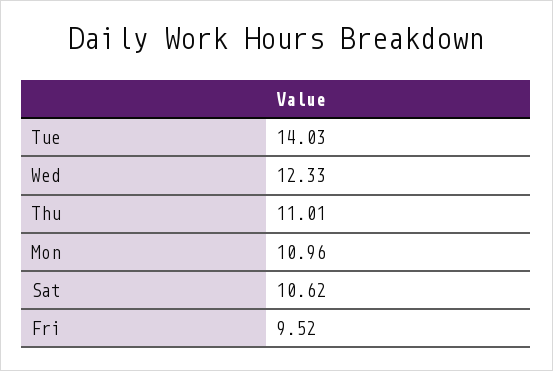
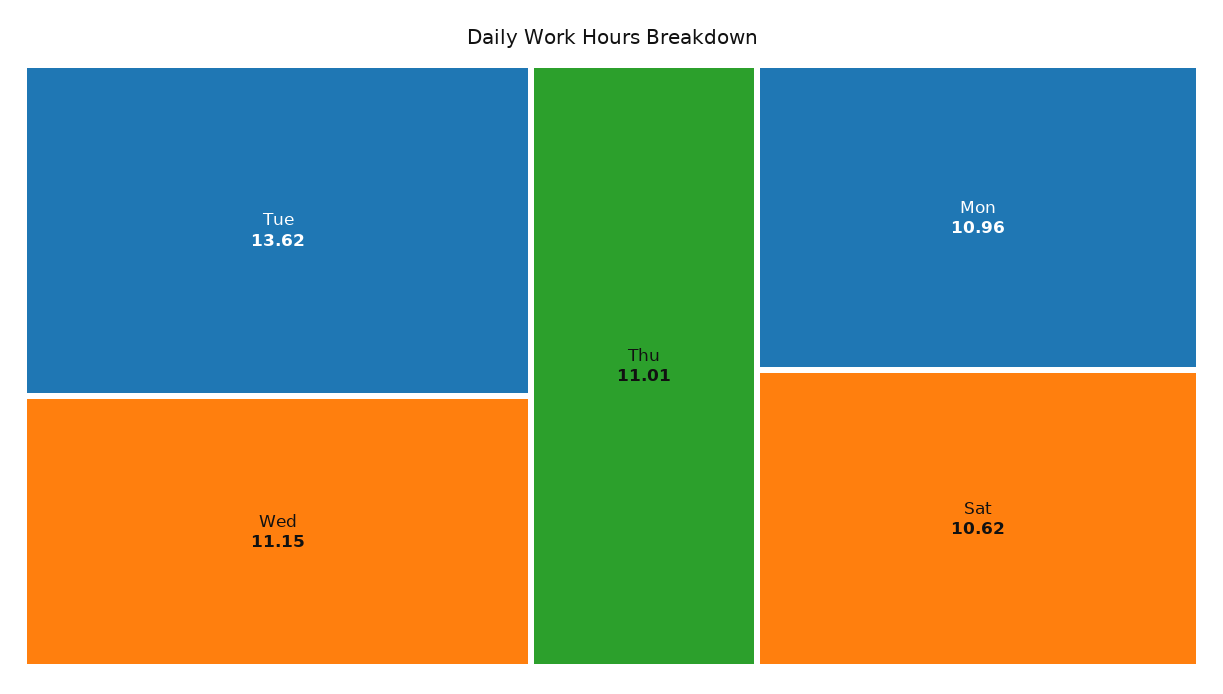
  {
-   "Tue": 14.03,
+   "Tue": 13.62,
-   "Wed": 12.33,
+   "Wed": 11.15,
    "Thu": 11.01,
    "Mon": 10.96,
-   "Sat": 10.62,
+   "Sat": 10.62
-   "Fri": 9.52
  }

